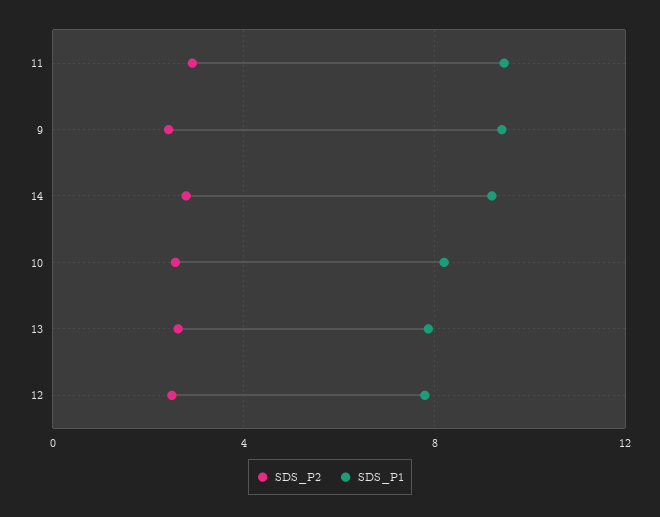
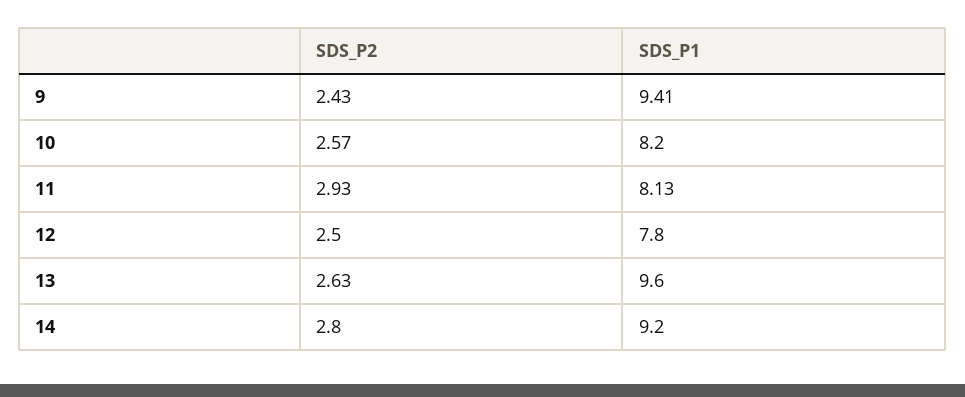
  {
    "SDS_P2": {
      "11": 2.93,
      "9": 2.43,
      "14": 2.8,
      "10": 2.57,
      "13": 2.63,
      "12": 2.5
    },
    "SDS_P1": {
-     "11": 9.5,
+     "11": 8.13,
      "9": 9.41,
      "14": 9.2,
      "10": 8.2,
-     "13": 8,
+     "13": 9.6,
      "12": 7.8
    }
  }

